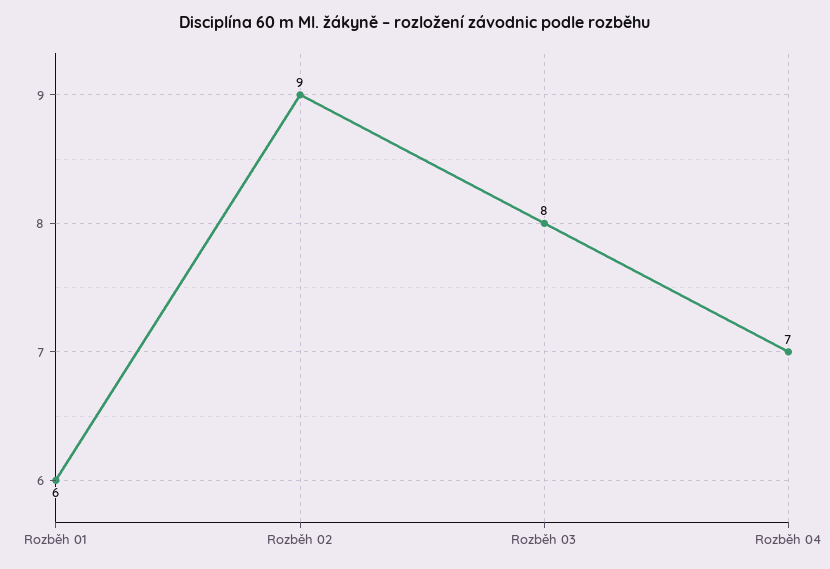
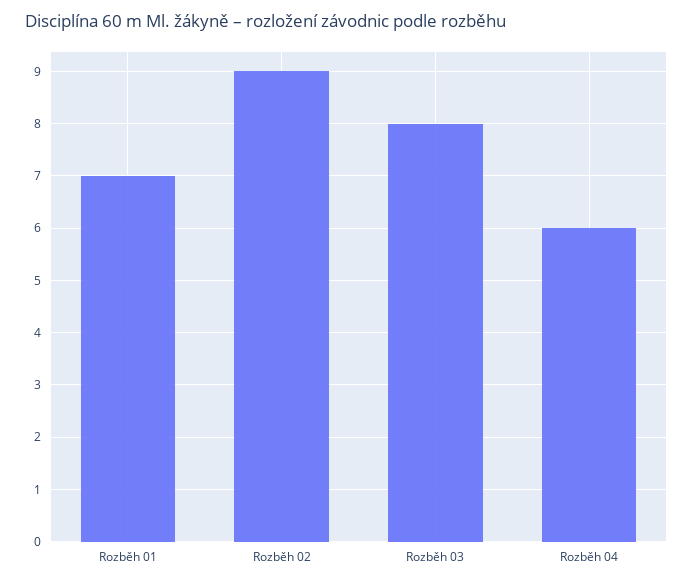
  {
-   "Rozběh 01": 6,
+   "Rozběh 01": 7,
    "Rozběh 02": 9,
    "Rozběh 03": 8,
-   "Rozběh 04": 7
+   "Rozběh 04": 6
  }

